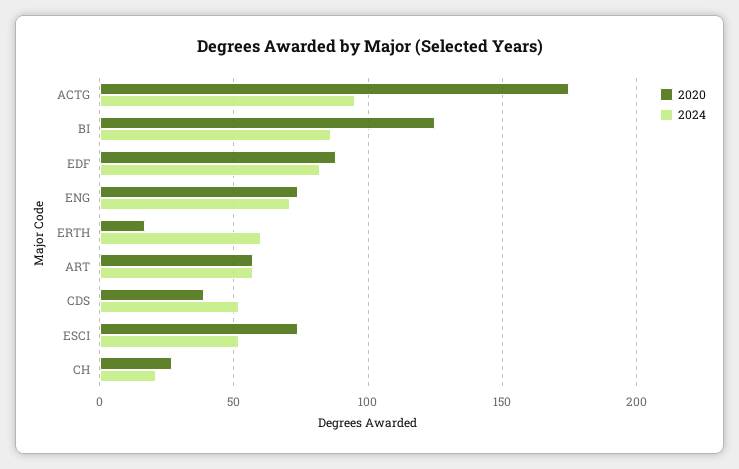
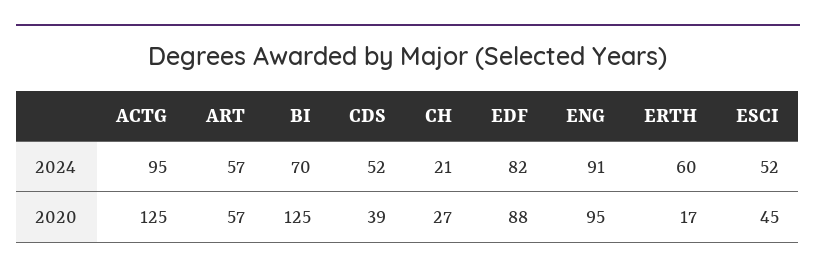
  {
    "2020": {
-     "ACTG": 175,
+     "ACTG": 125,
      "BI": 125,
      "EDF": 88,
-     "ENG": 75,
+     "ENG": 95,
      "ERTH": 17,
      "ART": 57,
      "CDS": 39,
-     "ESCI": 75,
+     "ESCI": 45,
      "CH": 27
    },
    "2024": {
      "ACTG": 95,
-     "BI": 85,
+     "BI": 70,
      "EDF": 82,
-     "ENG": 70,
+     "ENG": 91,
      "ERTH": 60,
      "ART": 57,
      "CDS": 52,
      "ESCI": 52,
      "CH": 21
    }
  }

